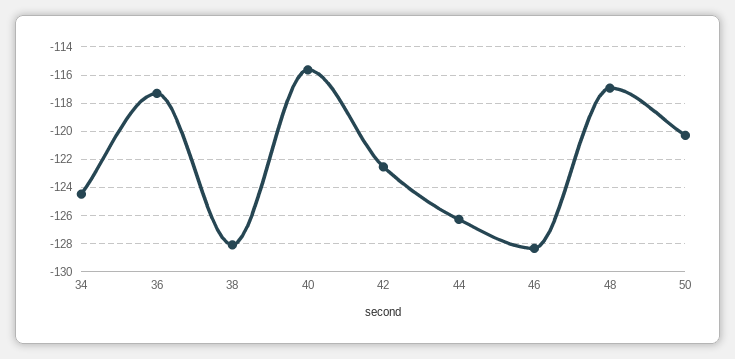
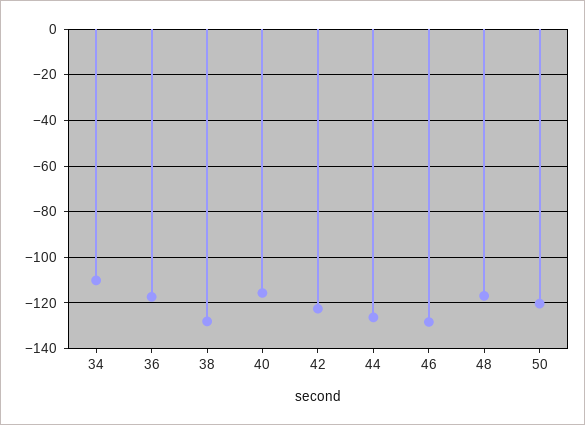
  {
-   "34": -124.5,
+   "34": -110,
    "36": -117.5,
    "38": -128,
    "40": -115.5,
    "42": -122.5,
    "44": -126.5,
    "46": -128.5,
    "48": -117,
    "50": -120.5
  }

